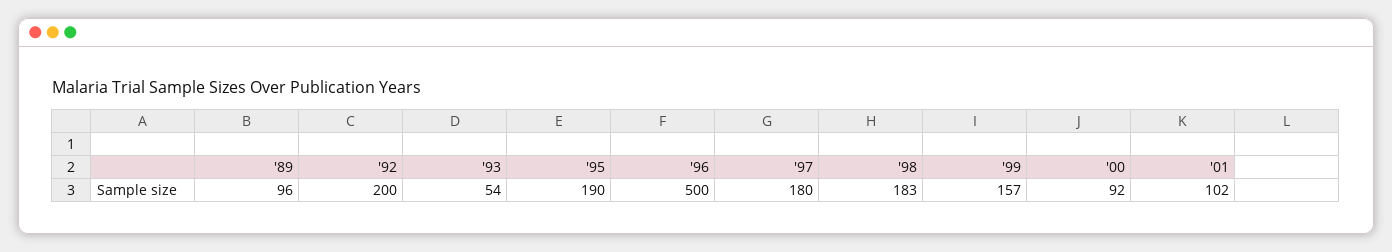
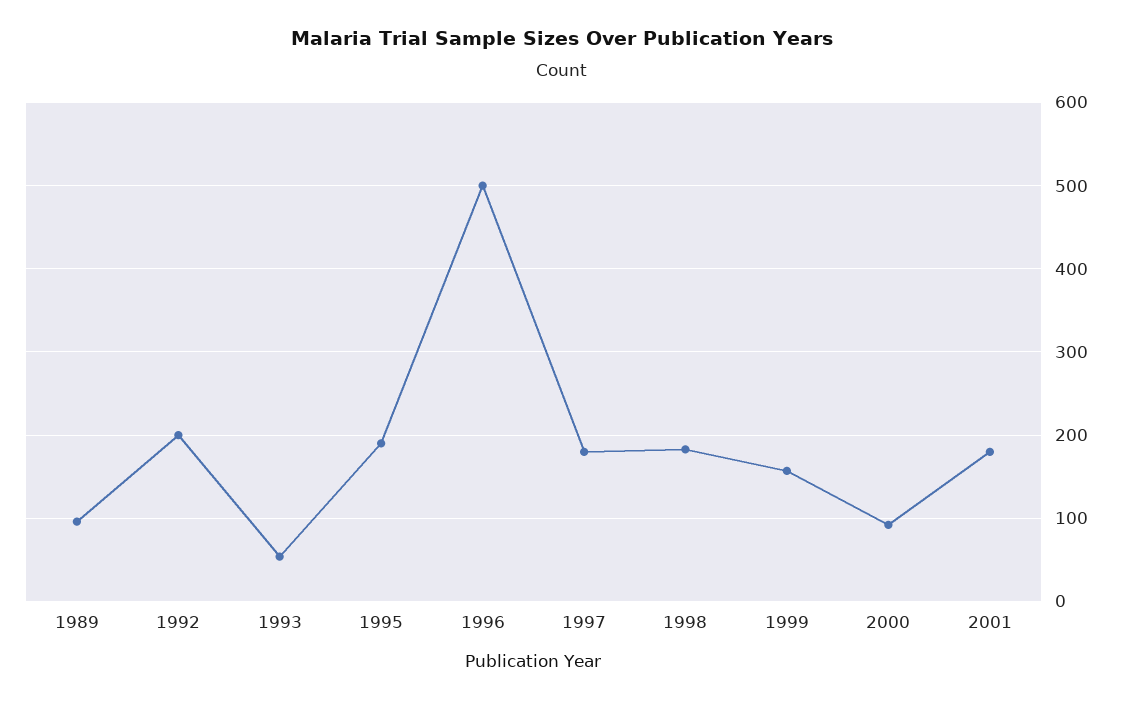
  {
    "'89": 96,
    "'92": 200,
    "'93": 54,
    "'95": 190,
    "'96": 500,
    "'97": 180,
    "'98": 183,
    "'99": 157,
    "'00": 92,
-   "'01": 102
+   "'01": 180
  }

